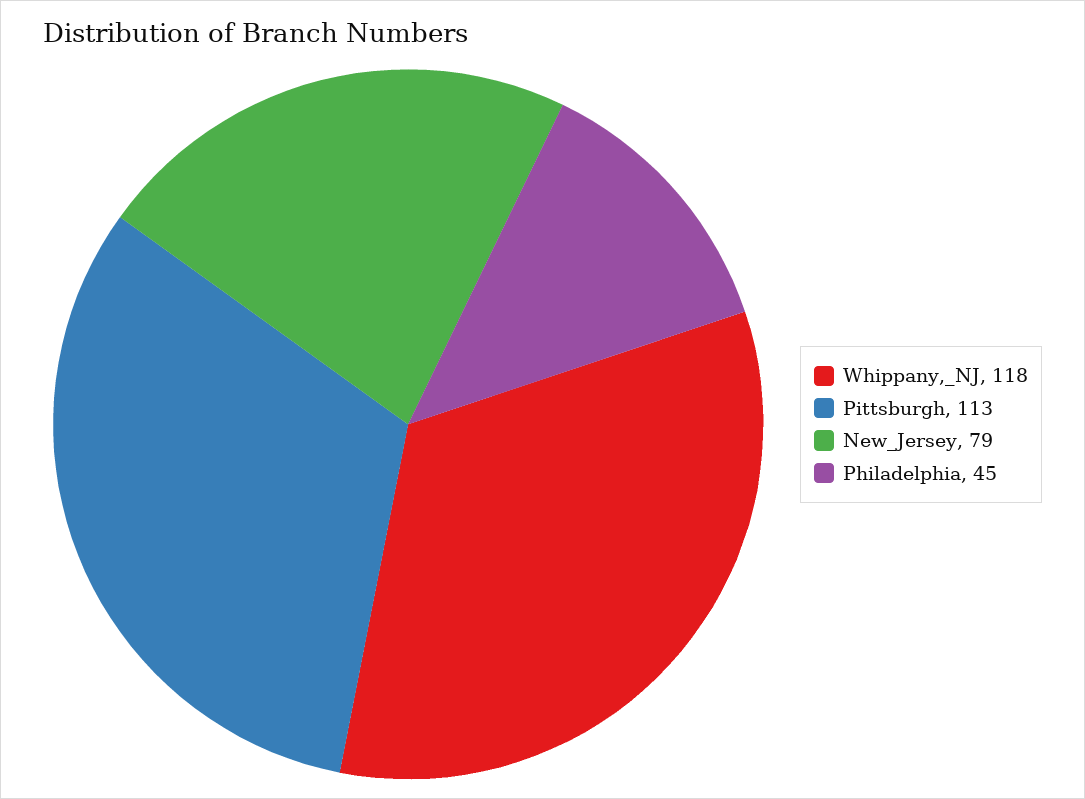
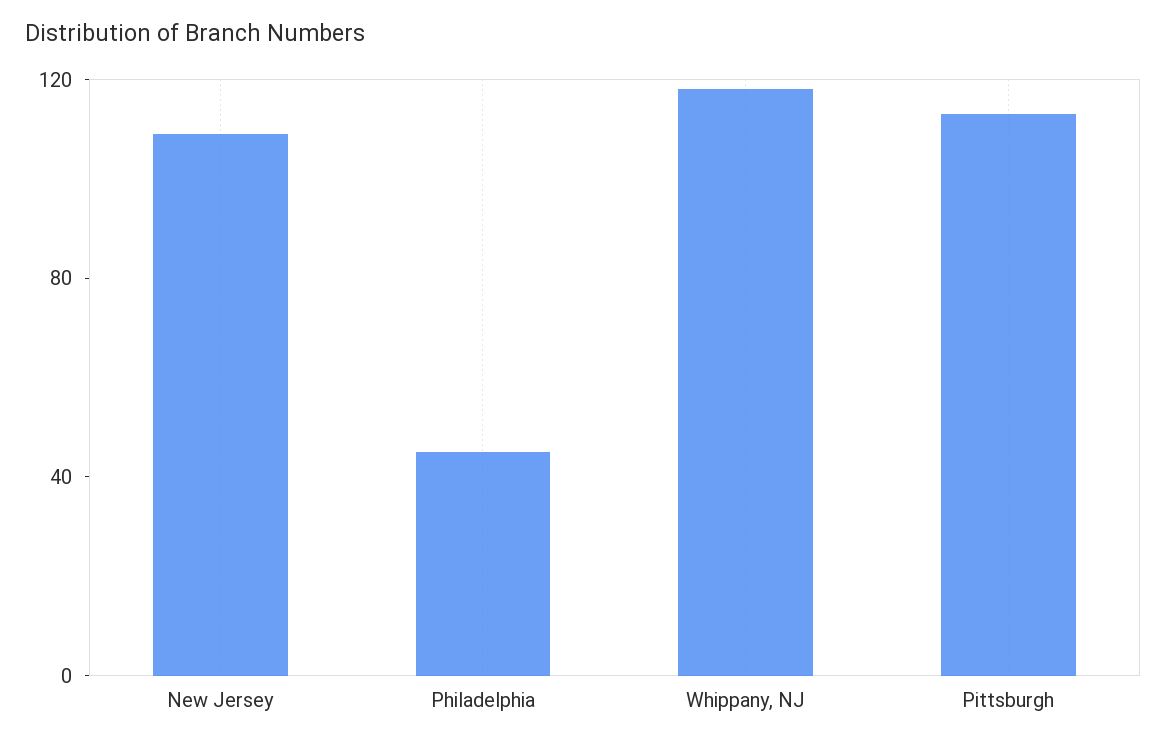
  {
    "Whippany,_NJ": 118,
    "Pittsburgh": 113,
-   "New_Jersey": 79,
+   "New_Jersey": 110,
    "Philadelphia": 45
  }

